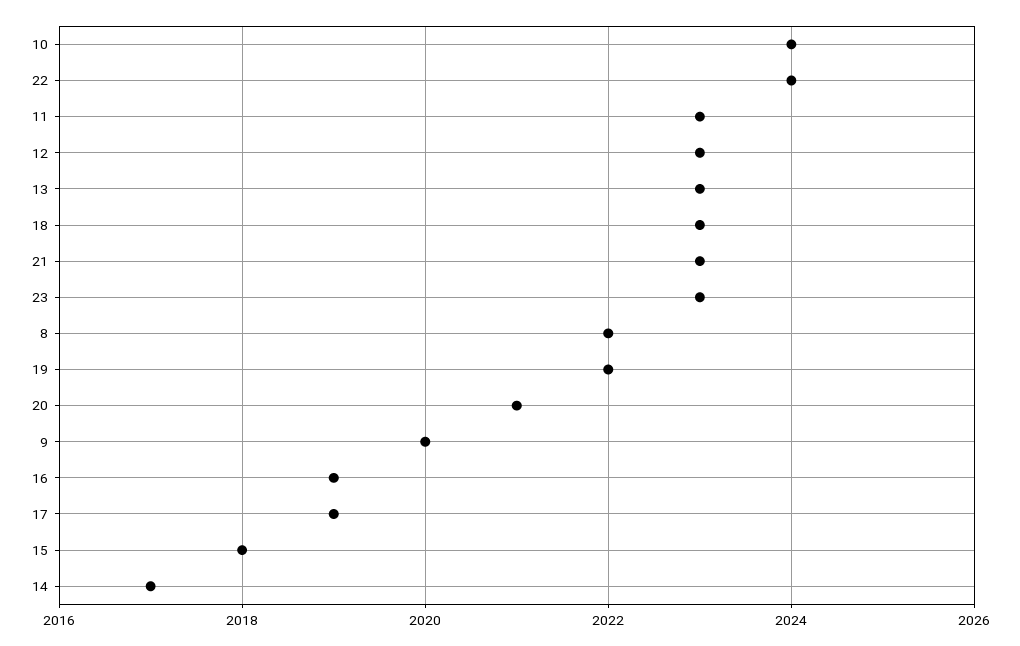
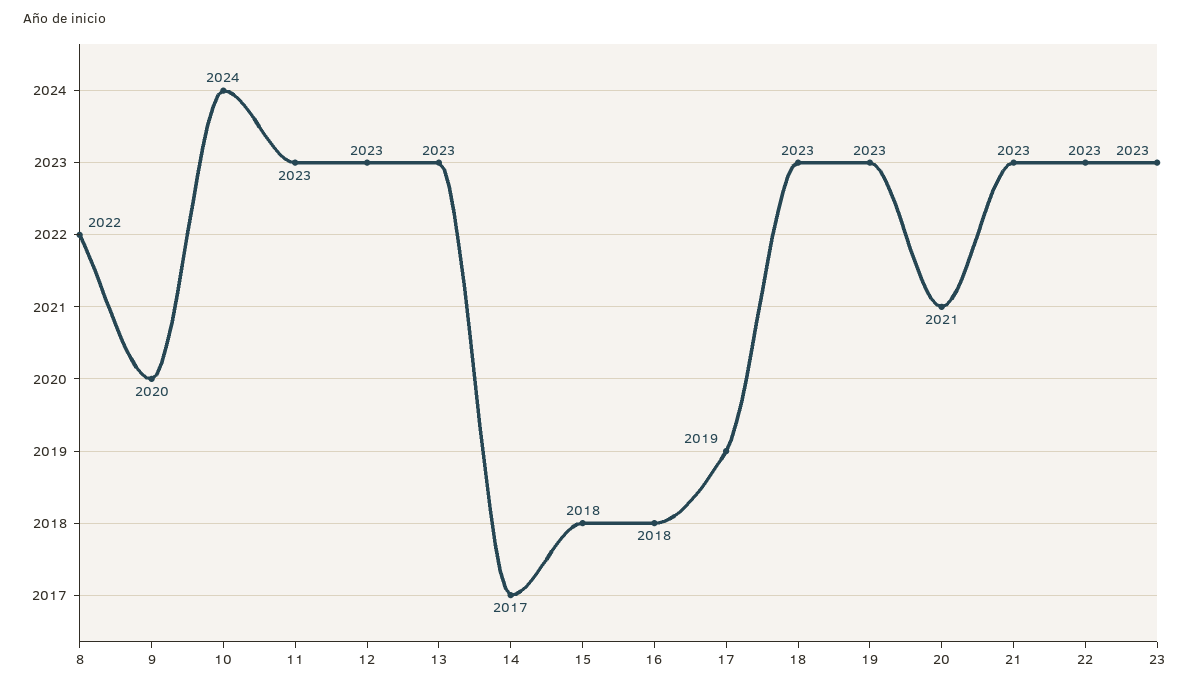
  {
    "10": 2024,
-   "22": 2024,
+   "22": 2023,
    "11": 2023,
    "12": 2023,
    "13": 2023,
    "18": 2023,
    "21": 2023,
    "23": 2023,
    "8": 2022,
-   "19": 2022,
+   "19": 2023,
    "20": 2021,
    "9": 2020,
-   "16": 2019,
+   "16": 2018,
    "17": 2019,
    "15": 2018,
    "14": 2017
  }

